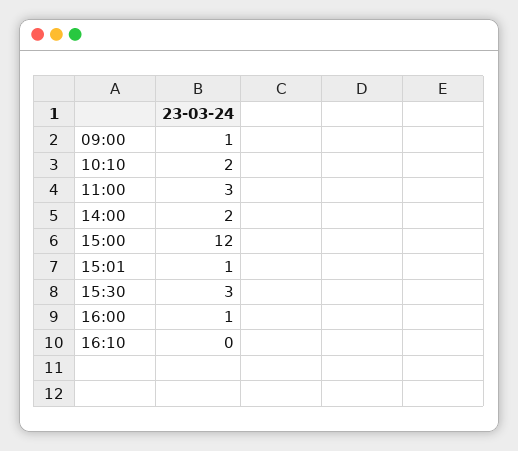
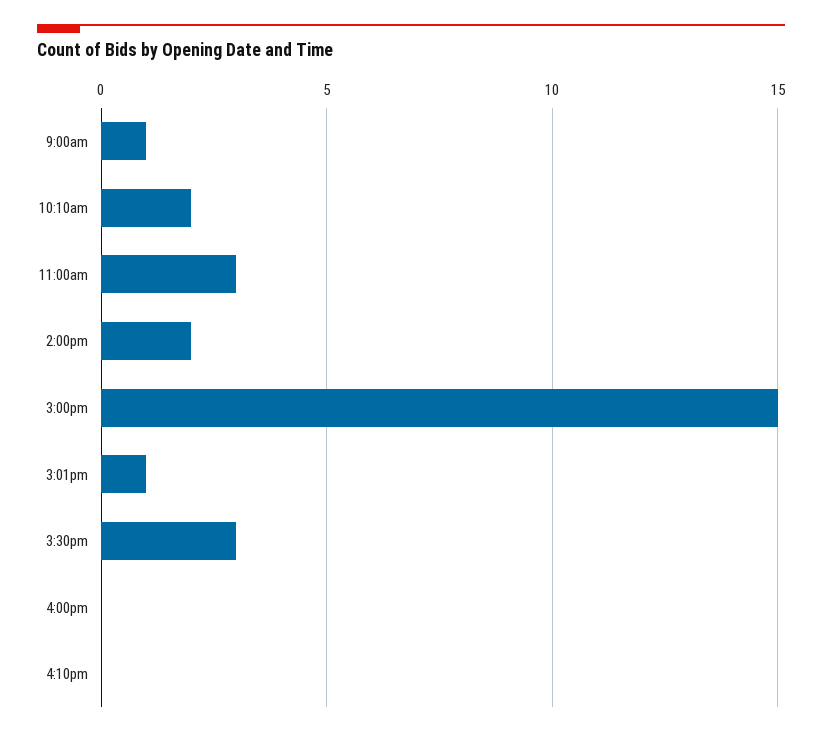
  {
    "09:00": 1,
    "10:10": 2,
    "11:00": 3,
    "14:00": 2,
-   "15:00": 12,
+   "15:00": 15,
    "15:01": 1,
    "15:30": 3,
-   "16:00": 1,
+   "16:00": 0,
    "16:10": 0
  }

